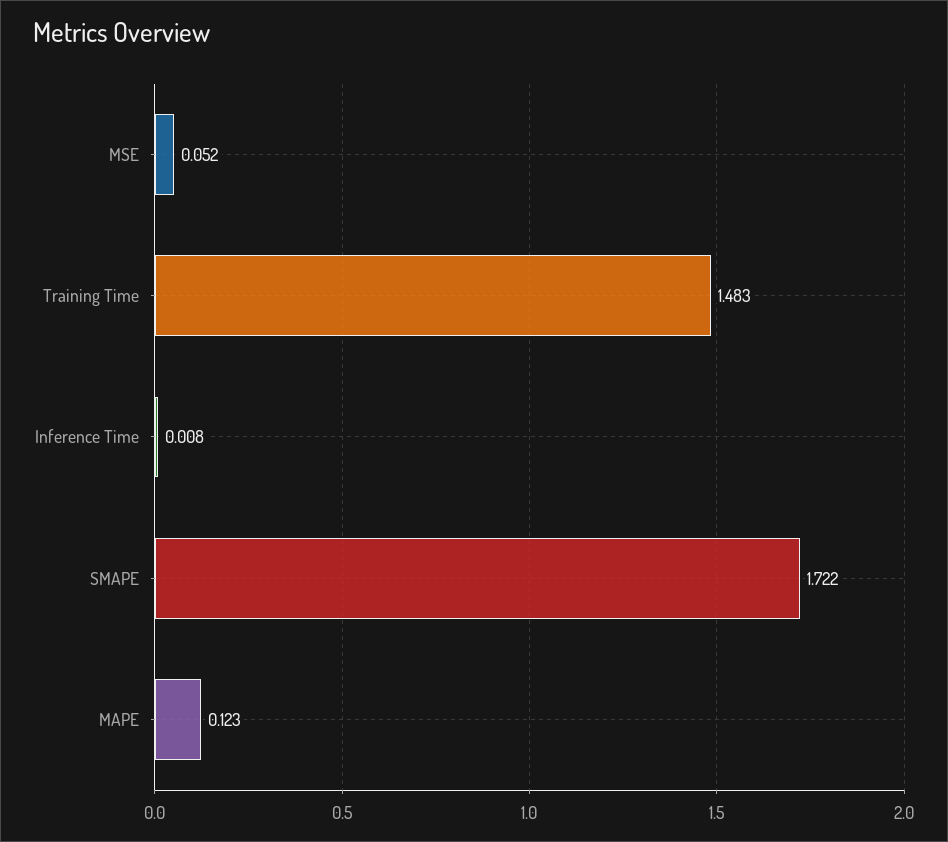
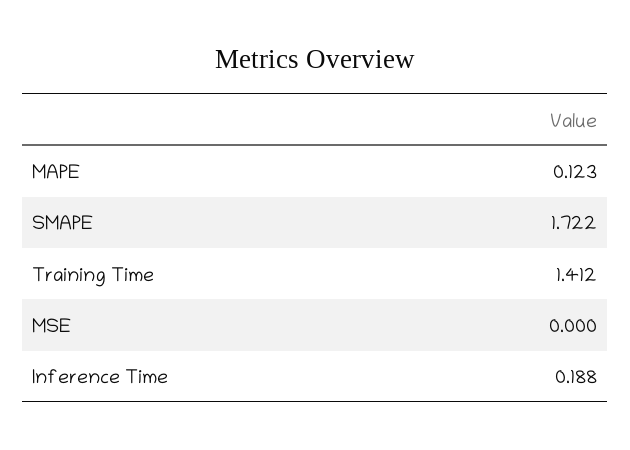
  {
-   "MSE": 0.052,
+   "MSE": 0,
-   "Training Time": 1.483,
+   "Training Time": 1.412,
-   "Inference Time": 0.008,
+   "Inference Time": 0.188,
    "SMAPE": 1.722,
    "MAPE": 0.123
  }

